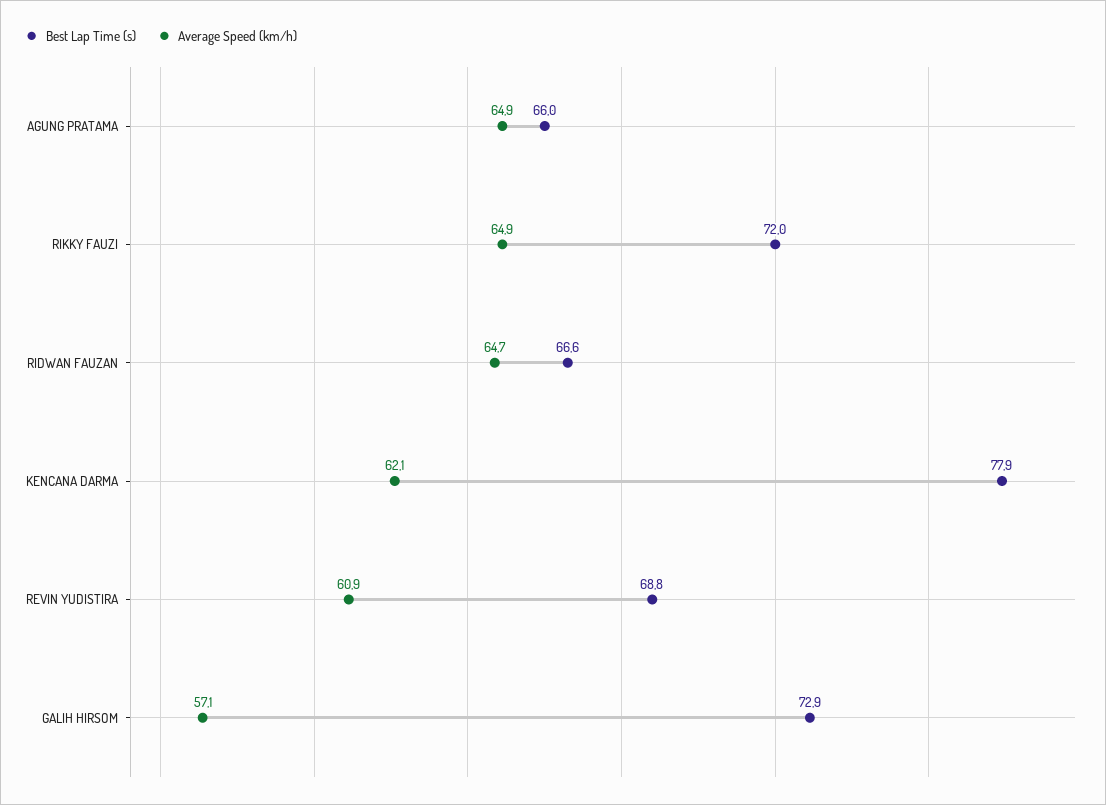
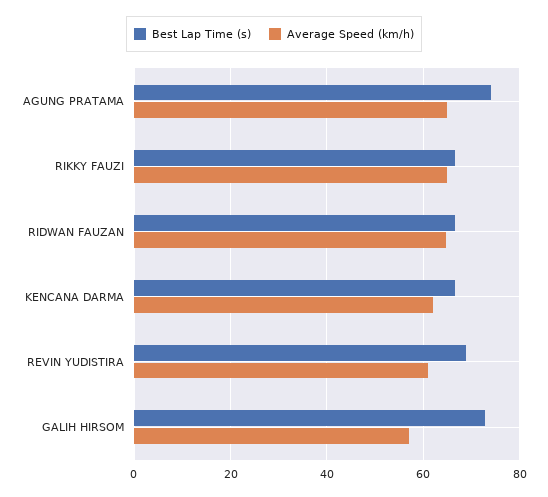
  {
    "Best Lap Time (s)": {
-     "AGUNG PRATAMA": 66,
+     "AGUNG PRATAMA": 74,
-     "RIKKY FAUZI": 72,
+     "RIKKY FAUZI": 66,
      "RIDWAN FAUZAN": 66.6,
-     "KENCANA DARMA": 77.9,
+     "KENCANA DARMA": 66,
      "REVIN YUDISTIRA": 68.8,
      "GALIH HIRSOM": 72.9
    },
    "Average Speed (km/h)": {
      "AGUNG PRATAMA": 64.9,
      "RIKKY FAUZI": 64.9,
      "RIDWAN FAUZAN": 64.7,
      "KENCANA DARMA": 62.1,
      "REVIN YUDISTIRA": 60.9,
      "GALIH HIRSOM": 57.1
    }
  }

